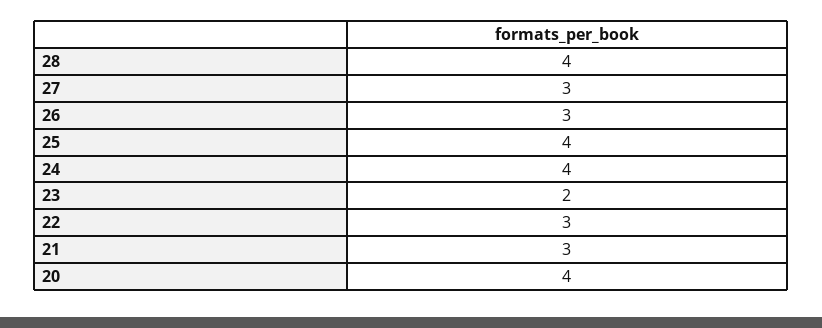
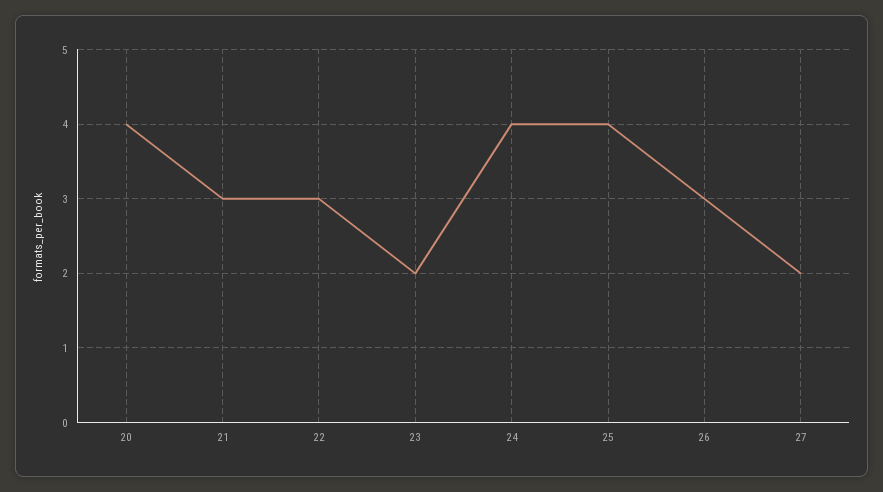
  {
-   "28": 4,
-   "27": 3,
+   "27": 2,
    "26": 3,
    "25": 4,
    "24": 4,
    "23": 2,
    "22": 3,
    "21": 3,
    "20": 4
  }

